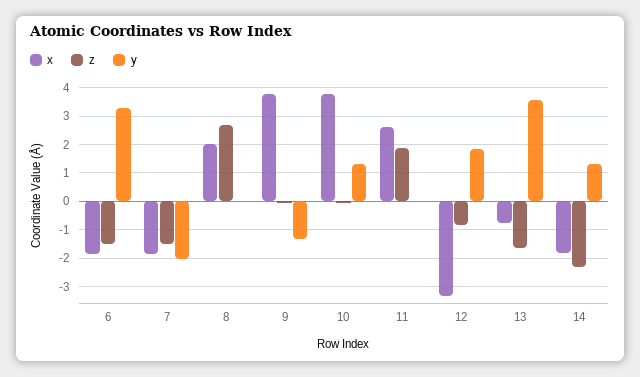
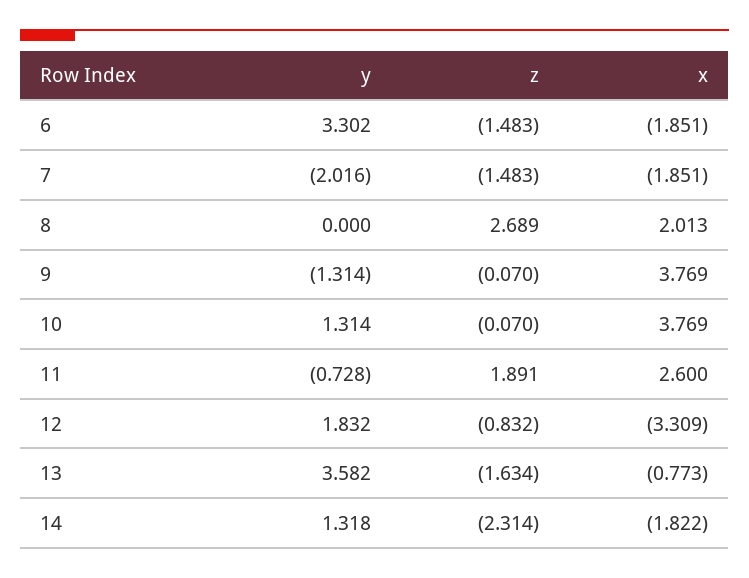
  {
    "x": {
      "6": -1.851,
      "7": -1.851,
      "8": 2.013,
      "9": 3.769,
      "10": 3.769,
      "11": 2.6,
      "12": -3.309,
      "13": -0.773,
      "14": -1.822
    },
    "z": {
      "6": -1.483,
      "7": -1.483,
      "8": 2.689,
      "9": -0.07,
      "10": -0.07,
      "11": 1.891,
      "12": -0.832,
      "13": -1.634,
      "14": -2.314
    },
    "y": {
      "6": 3.302,
      "7": -2.016,
      "8": 0,
      "9": -1.314,
      "10": 1.314,
-     "11": 0,
+     "11": -0.728,
      "12": 1.832,
      "13": 3.582,
      "14": 1.318
    }
  }

